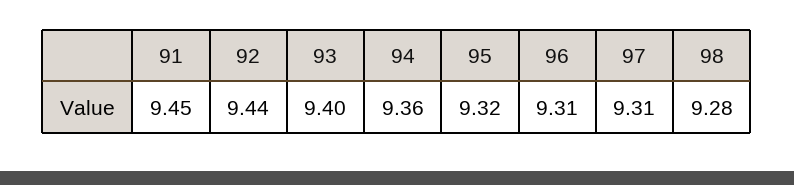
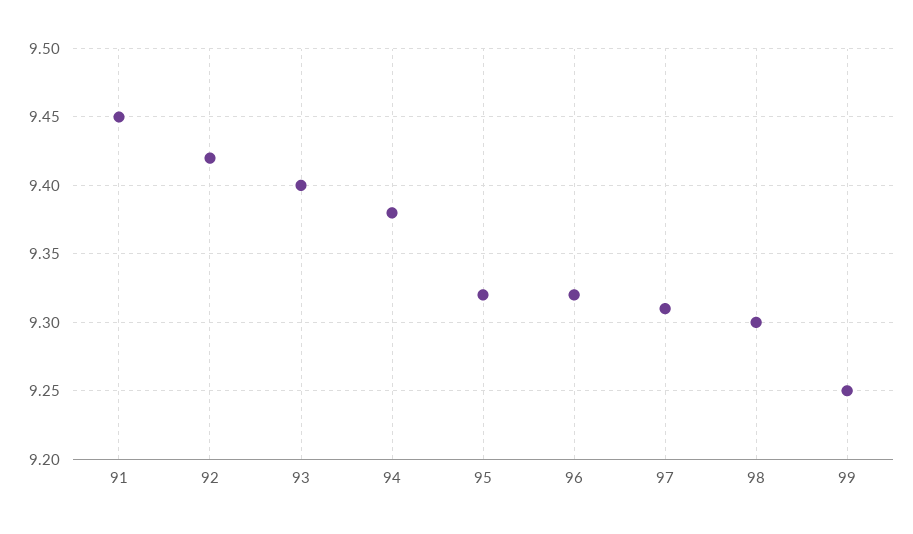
  {
    "91": 9.45,
-   "92": 9.44,
+   "92": 9.42,
    "93": 9.4,
-   "94": 9.36,
+   "94": 9.38,
    "95": 9.32,
-   "96": 9.31,
+   "96": 9.32,
    "97": 9.31,
-   "98": 9.28
+   "98": 9.3,
+   "99": 9.25
  }

